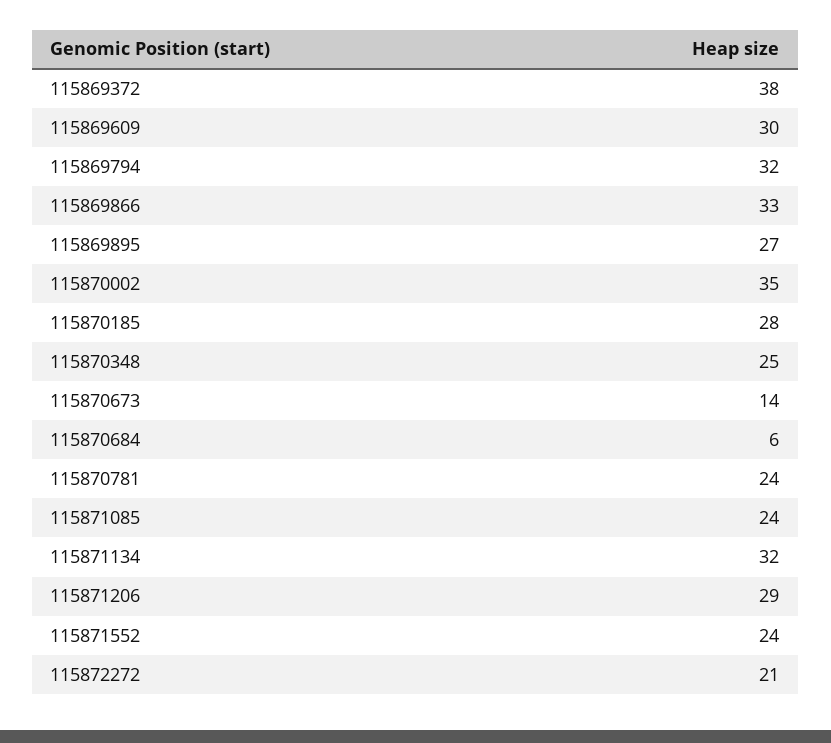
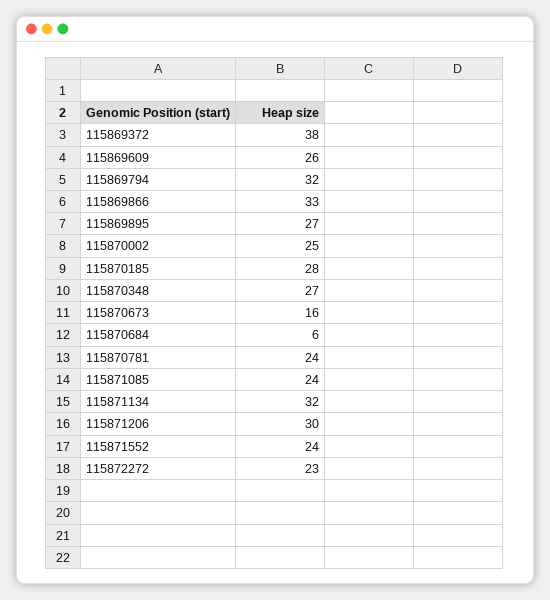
  {
    "115869372": 38,
-   "115869609": 30,
+   "115869609": 26,
    "115869794": 32,
    "115869866": 33,
    "115869895": 27,
-   "115870002": 35,
+   "115870002": 25,
    "115870185": 28,
-   "115870348": 25,
+   "115870348": 27,
-   "115870673": 14,
+   "115870673": 16,
    "115870684": 6,
    "115870781": 24,
    "115871085": 24,
    "115871134": 32,
-   "115871206": 29,
+   "115871206": 30,
    "115871552": 24,
-   "115872272": 21
+   "115872272": 23
  }

